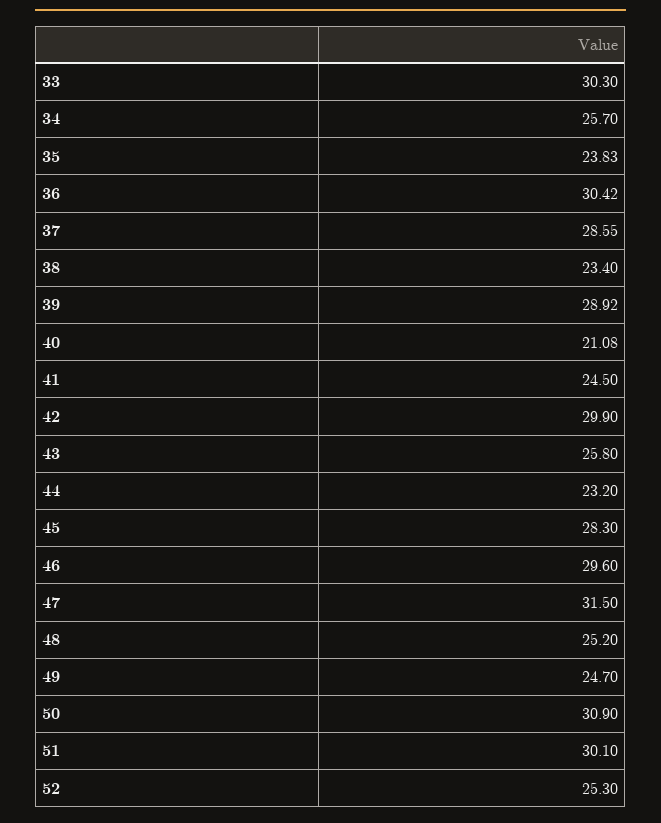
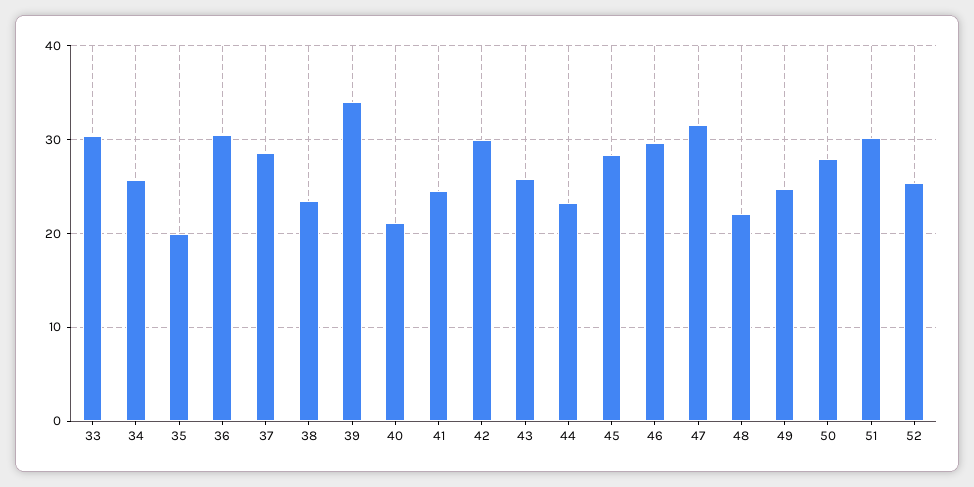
  {
    "33": 30.3,
    "34": 25.7,
-   "35": 23.83,
+   "35": 20,
    "36": 30.42,
    "37": 28.55,
    "38": 23.4,
-   "39": 28.92,
+   "39": 34,
    "40": 21.08,
    "41": 24.5,
    "42": 29.9,
    "43": 25.8,
    "44": 23.2,
    "45": 28.3,
    "46": 29.6,
    "47": 31.5,
-   "48": 25.2,
+   "48": 22,
    "49": 24.7,
-   "50": 30.9,
+   "50": 28,
    "51": 30.1,
    "52": 25.3
  }

